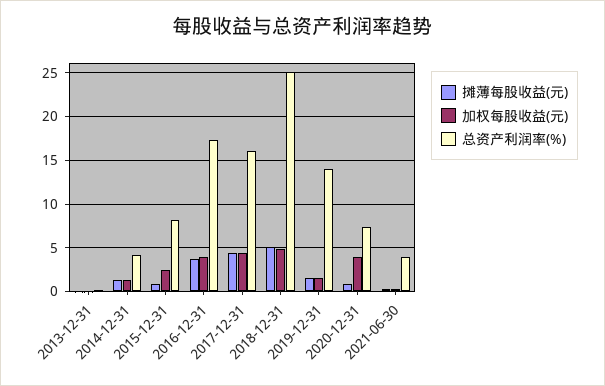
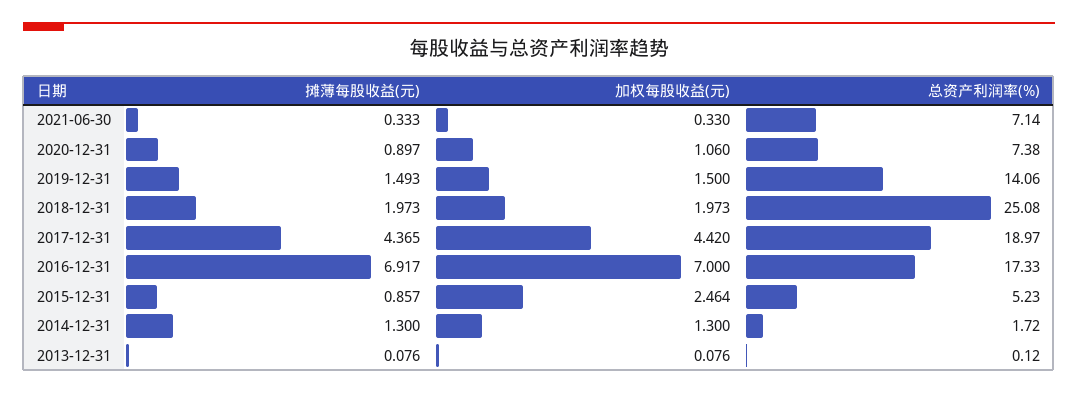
  {
    "摊薄每股收益(元)": {
      "2013-12-31": 0.076,
      "2014-12-31": 1.3,
      "2015-12-31": 0.857,
-     "2016-12-31": 4,
+     "2016-12-31": 6.917,
      "2017-12-31": 4.365,
-     "2018-12-31": 5,
+     "2018-12-31": 1.973,
      "2019-12-31": 1.493,
      "2020-12-31": 0.897,
      "2021-06-30": 0.333
    },
    "加权每股收益(元)": {
      "2013-12-31": 0.076,
      "2014-12-31": 1.3,
      "2015-12-31": 2.464,
-     "2016-12-31": 4,
+     "2016-12-31": 7,
      "2017-12-31": 4.42,
-     "2018-12-31": 5,
+     "2018-12-31": 1.973,
      "2019-12-31": 1.5,
-     "2020-12-31": 4,
+     "2020-12-31": 1.06,
      "2021-06-30": 0.33
    },
    "总资产利润率(%)": {
      "2013-12-31": 0.12,
-     "2014-12-31": 4,
+     "2014-12-31": 1.72,
-     "2015-12-31": 8,
+     "2015-12-31": 5.23,
      "2016-12-31": 17.33,
-     "2017-12-31": 16,
+     "2017-12-31": 18.97,
      "2018-12-31": 25.08,
      "2019-12-31": 14.06,
      "2020-12-31": 7.38,
-     "2021-06-30": 4
+     "2021-06-30": 7.14
    }
  }

